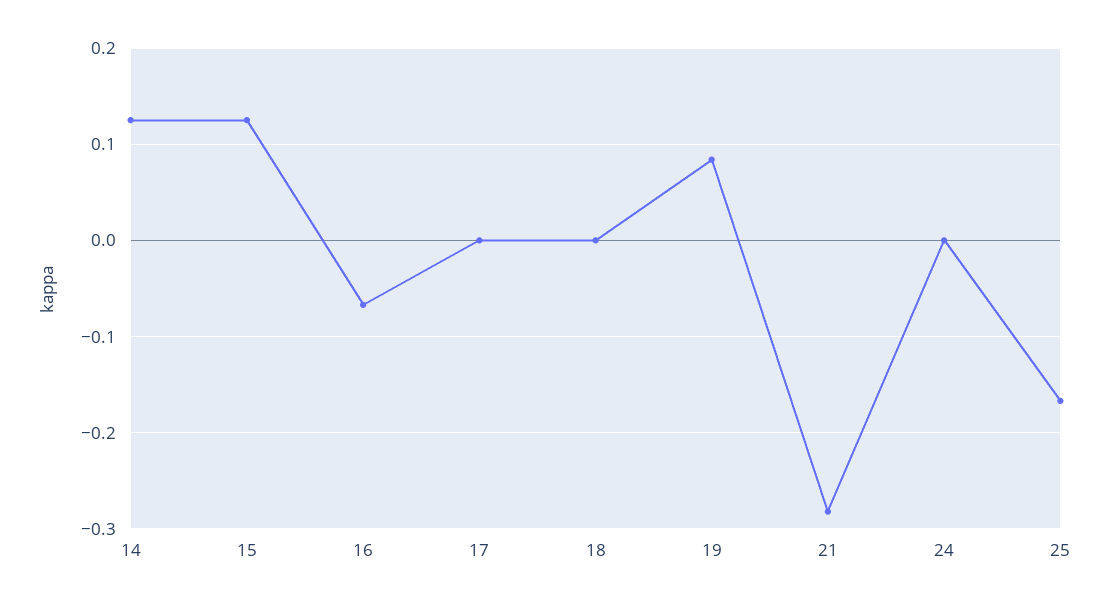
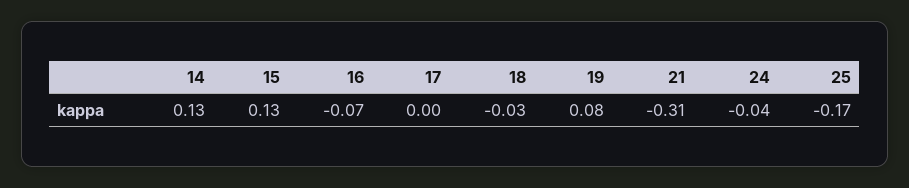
  {
    "14": 0.13,
    "15": 0.13,
    "16": -0.07,
    "17": 0,
-   "18": 0,
+   "18": -0.03,
    "19": 0.08,
-   "21": -0.28,
+   "21": -0.31,
-   "24": 0,
+   "24": -0.04,
    "25": -0.17
  }

